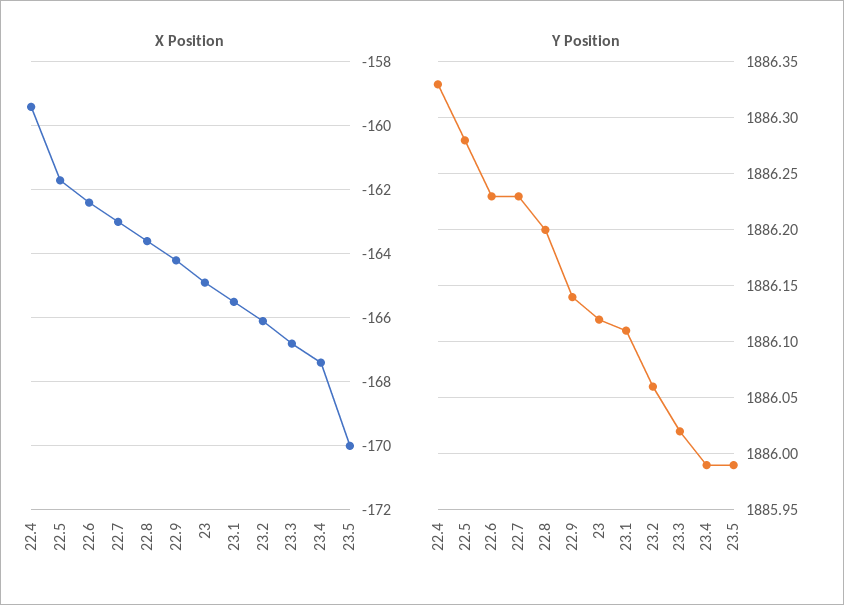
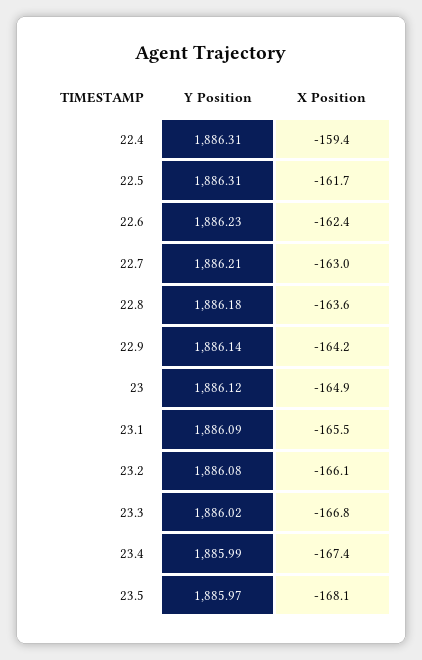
  {
    "X Position": {
      "22.4": -159.4,
      "22.5": -161.7,
      "22.6": -162.4,
      "22.7": -163,
      "22.8": -163.6,
      "22.9": -164.2,
      "23": -164.9,
      "23.1": -165.5,
      "23.2": -166.1,
      "23.3": -166.8,
      "23.4": -167.4,
-     "23.5": -170
+     "23.5": -168.1
    },
    "Y Position": {
-     "22.4": 1886.33,
+     "22.4": 1886.31,
-     "22.5": 1886.28,
+     "22.5": 1886.31,
      "22.6": 1886.23,
-     "22.7": 1886.23,
+     "22.7": 1886.21,
-     "22.8": 1886.2,
+     "22.8": 1886.18,
      "22.9": 1886.14,
      "23": 1886.12,
-     "23.1": 1886.11,
+     "23.1": 1886.09,
-     "23.2": 1886.06,
+     "23.2": 1886.08,
      "23.3": 1886.02,
      "23.4": 1885.99,
-     "23.5": 1885.99
+     "23.5": 1885.97
    }
  }

